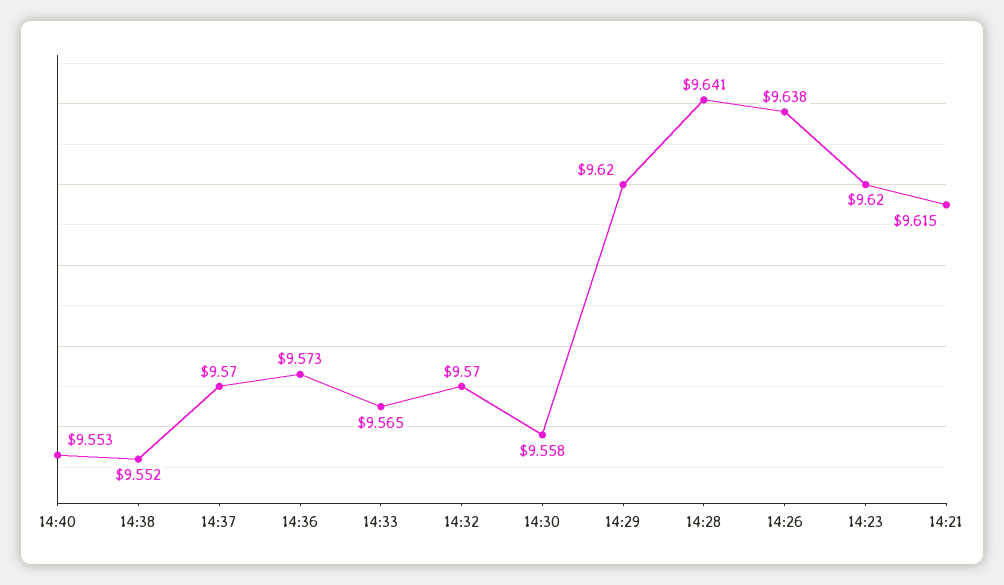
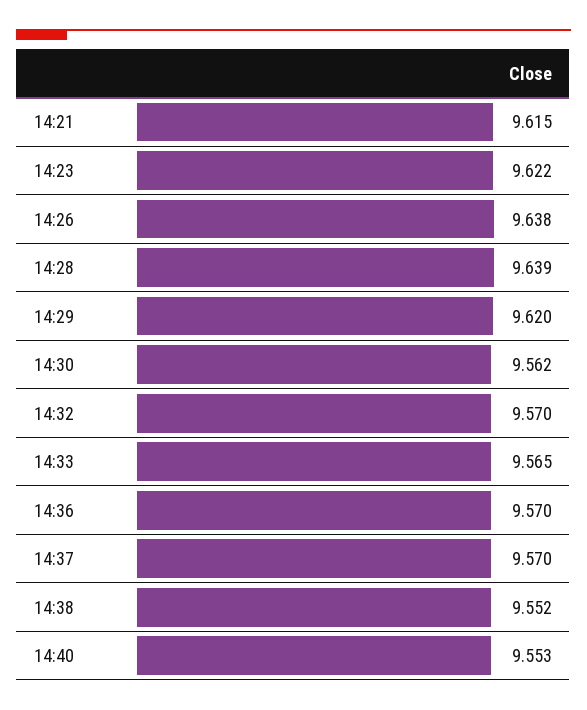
  {
    "14:40": 9.553,
    "14:38": 9.552,
    "14:37": 9.57,
-   "14:36": 9.573,
+   "14:36": 9.57,
    "14:33": 9.565,
    "14:32": 9.57,
-   "14:30": 9.558,
+   "14:30": 9.562,
    "14:29": 9.62,
-   "14:28": 9.641,
+   "14:28": 9.639,
    "14:26": 9.638,
-   "14:23": 9.62,
+   "14:23": 9.622,
    "14:21": 9.615
  }

